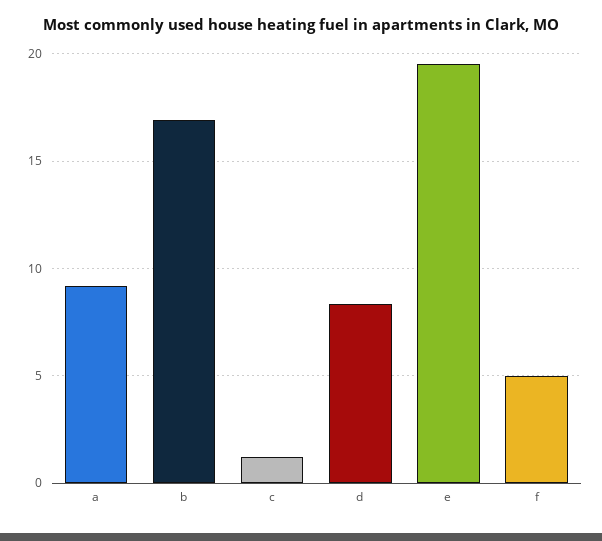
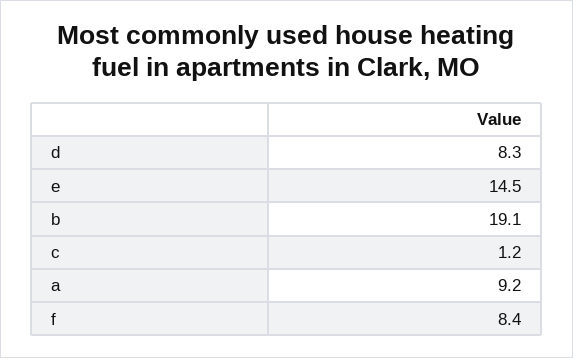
  {
    "a": 9.2,
-   "b": 17,
+   "b": 19.1,
    "c": 1.2,
    "d": 8.3,
-   "e": 19.5,
+   "e": 14.5,
-   "f": 5
+   "f": 8.4
  }

